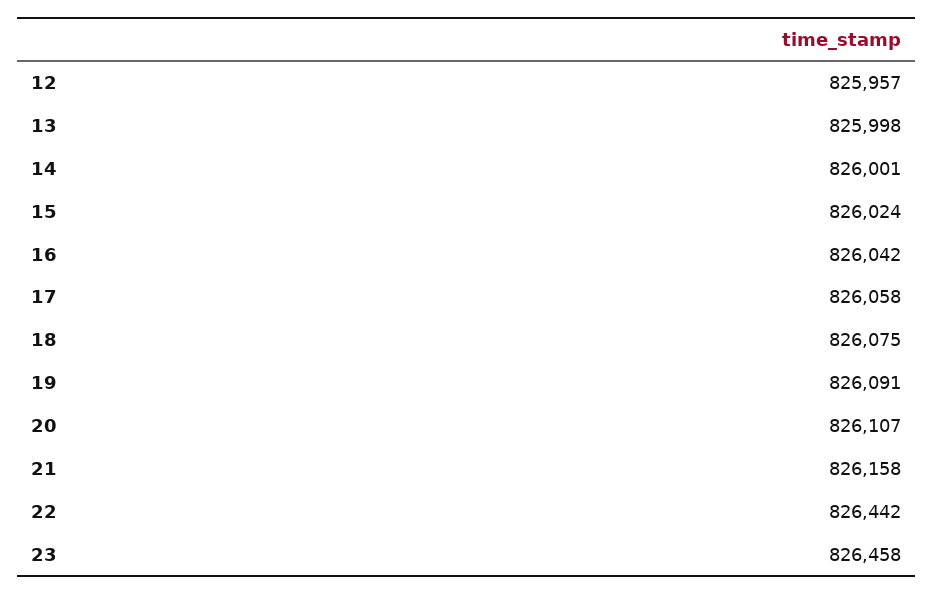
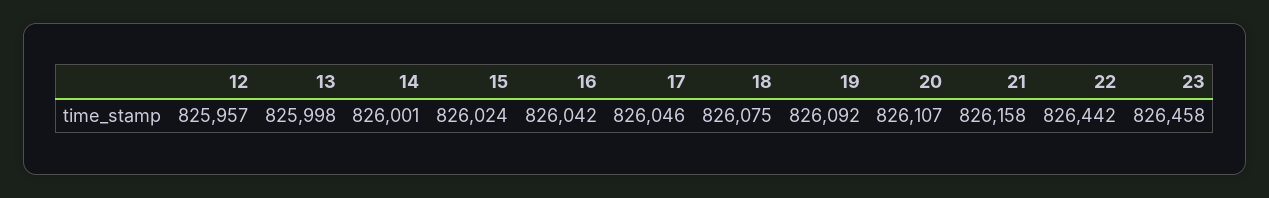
  {
    "12": 825957,
    "13": 825998,
    "14": 826001,
    "15": 826024,
    "16": 826042,
-   "17": 826058,
+   "17": 826046,
    "18": 826075,
-   "19": 826091,
+   "19": 826092,
    "20": 826107,
    "21": 826158,
    "22": 826442,
    "23": 826458
  }

